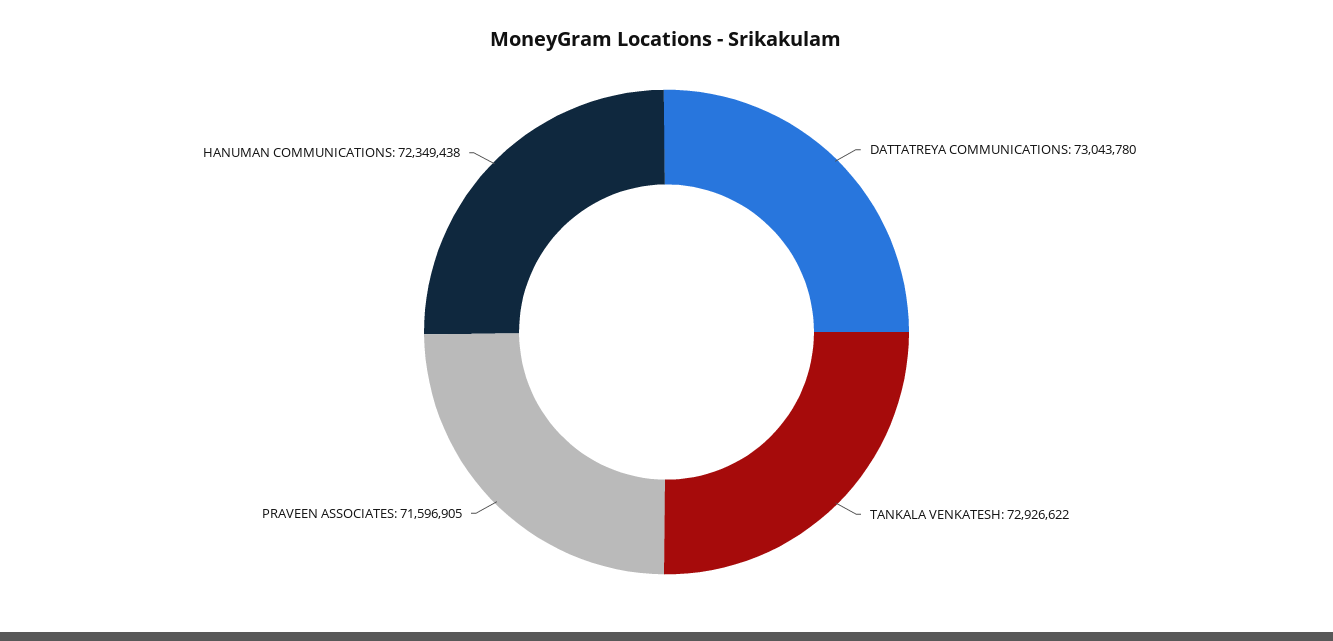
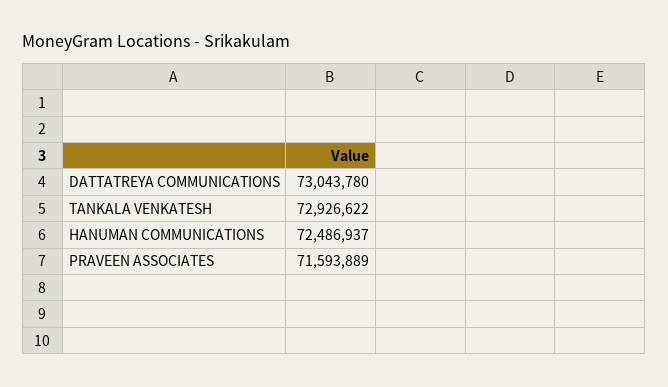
  {
    "DATTATREYA COMMUNICATIONS": 73043780,
    "TANKALA VENKATESH": 72926622,
-   "PRAVEEN ASSOCIATES": 71596905,
+   "PRAVEEN ASSOCIATES": 71593889,
-   "HANUMAN COMMUNICATIONS": 72349438
+   "HANUMAN COMMUNICATIONS": 72486937
  }

